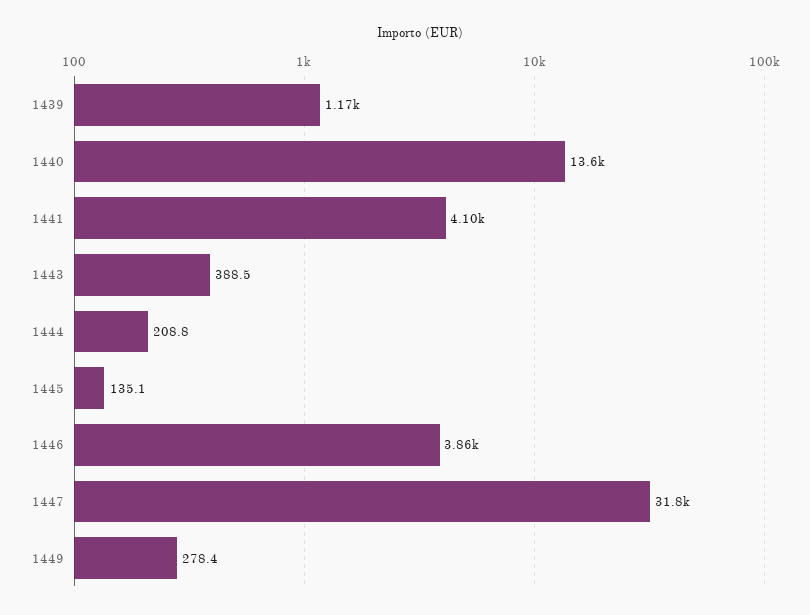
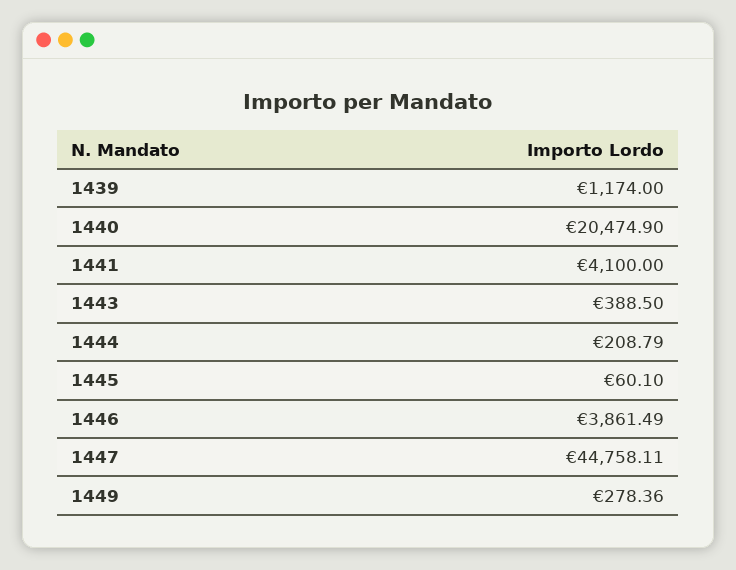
  {
    "1439": 1174,
-   "1440": 13600,
+   "1440": 20474.9,
    "1441": 4100,
    "1443": 388.5,
    "1444": 208.79,
-   "1445": 135.1,
+   "1445": 60.1,
    "1446": 3861.49,
-   "1447": 31800,
+   "1447": 44758.11,
    "1449": 278.36
  }

